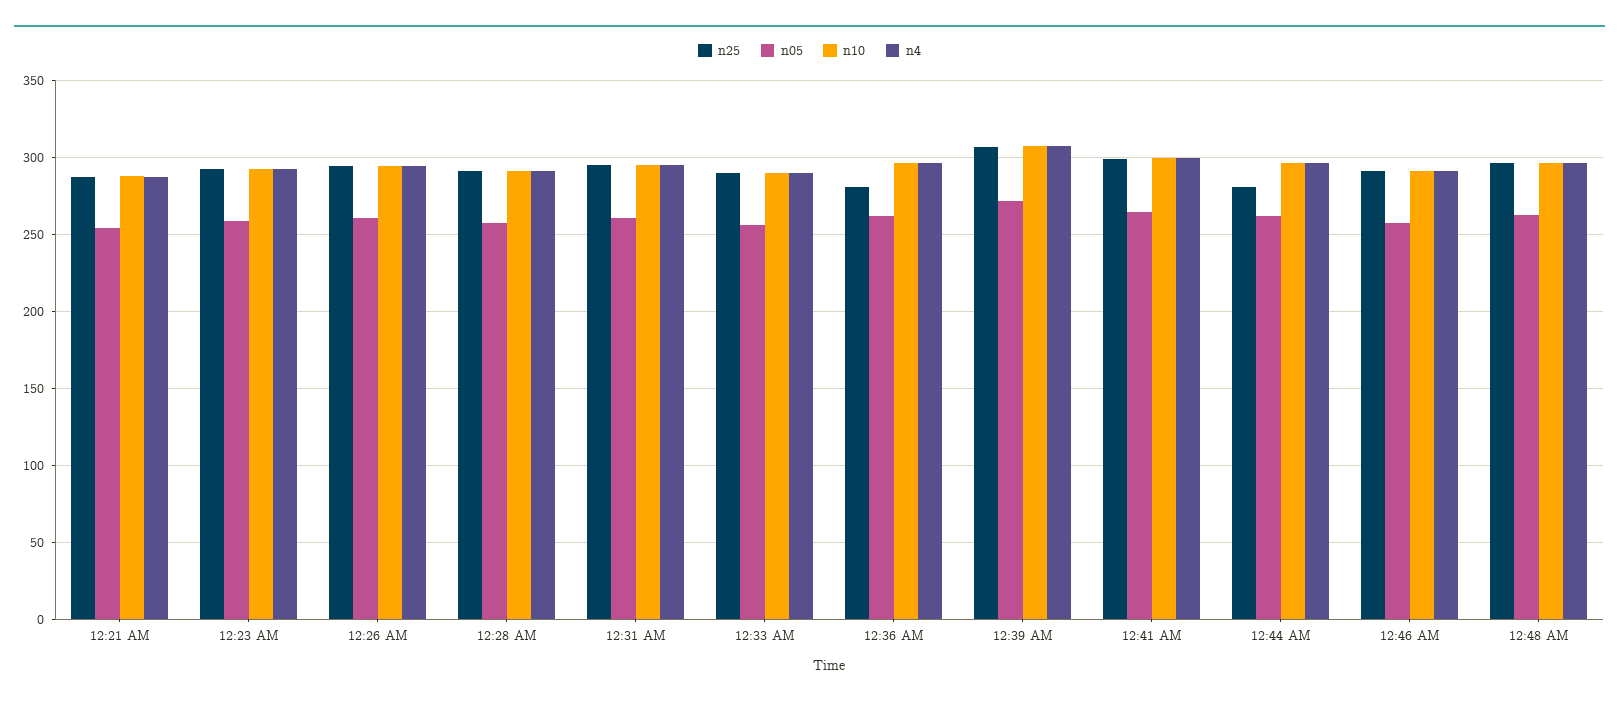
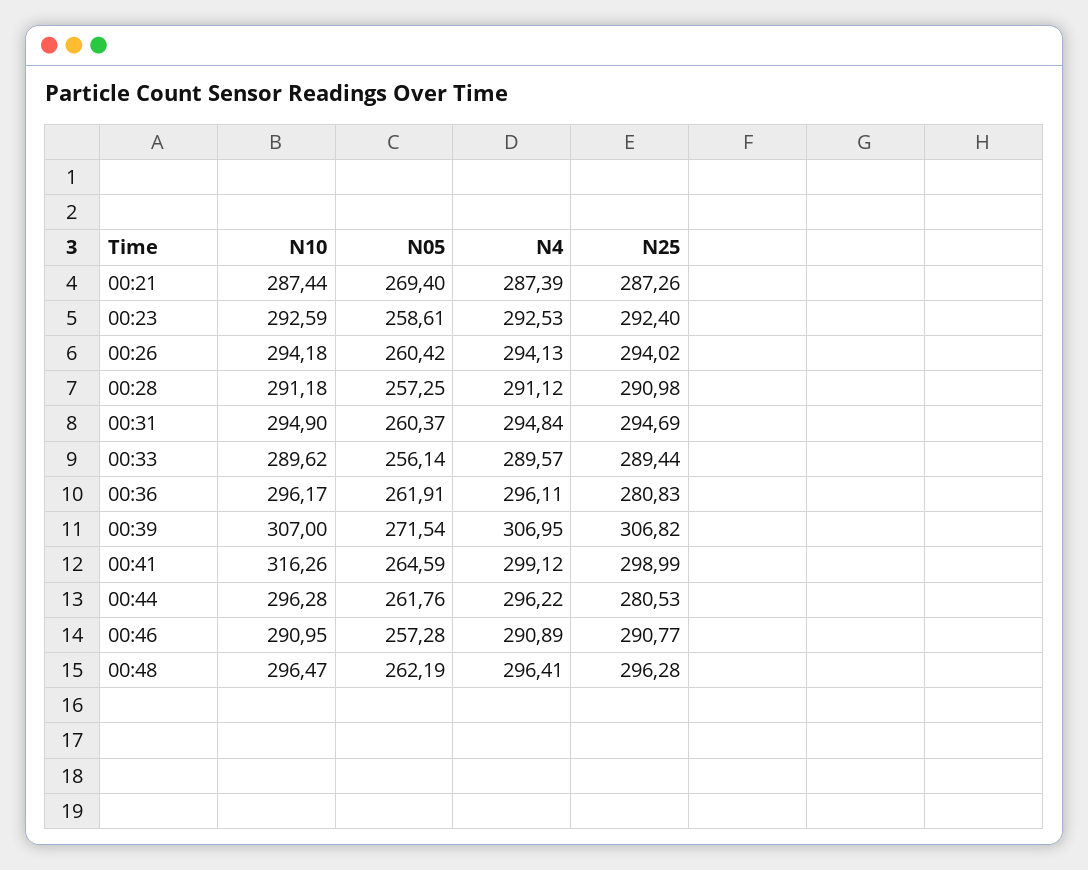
  {
    "n25": {
      "12:21 AM": 287.26,
      "12:23 AM": 292.4,
      "12:26 AM": 294.02,
      "12:28 AM": 290.98,
      "12:31 AM": 294.69,
      "12:33 AM": 289.44,
      "12:36 AM": 280.83,
      "12:39 AM": 306.82,
      "12:41 AM": 298.99,
      "12:44 AM": 280.53,
      "12:46 AM": 290.77,
      "12:48 AM": 296.28
    },
    "n05": {
-     "12:21 AM": 255,
+     "12:21 AM": 269.4,
      "12:23 AM": 258.61,
      "12:26 AM": 260.42,
      "12:28 AM": 257.25,
      "12:31 AM": 260.37,
      "12:33 AM": 256.14,
      "12:36 AM": 261.91,
      "12:39 AM": 271.54,
      "12:41 AM": 264.59,
      "12:44 AM": 261.76,
      "12:46 AM": 257.28,
      "12:48 AM": 262.19
    },
    "n10": {
      "12:21 AM": 287.44,
      "12:23 AM": 292.59,
      "12:26 AM": 294.18,
      "12:28 AM": 291.18,
      "12:31 AM": 294.9,
      "12:33 AM": 289.62,
      "12:36 AM": 296.17,
      "12:39 AM": 307,
-     "12:41 AM": 300,
+     "12:41 AM": 316.26,
      "12:44 AM": 296.28,
      "12:46 AM": 290.95,
      "12:48 AM": 296.47
    },
    "n4": {
      "12:21 AM": 287.39,
      "12:23 AM": 292.53,
      "12:26 AM": 294.13,
      "12:28 AM": 291.12,
      "12:31 AM": 294.84,
      "12:33 AM": 289.57,
      "12:36 AM": 296.11,
      "12:39 AM": 306.95,
      "12:41 AM": 299.12,
      "12:44 AM": 296.22,
      "12:46 AM": 290.89,
      "12:48 AM": 296.41
    }
  }

